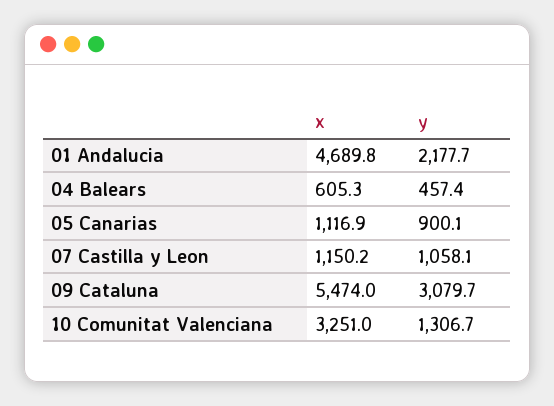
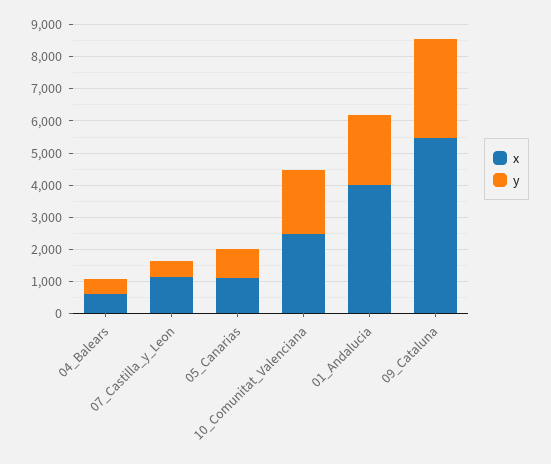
  {
    "x": {
-     "01 Andalucia": 4689.8,
+     "01 Andalucia": 4000,
      "04 Balears": 605.3,
      "05 Canarias": 1116.9,
      "07 Castilla y Leon": 1150.2,
      "09 Cataluna": 5474,
-     "10 Comunitat Valenciana": 3251
+     "10 Comunitat Valenciana": 2500
    },
    "y": {
      "01 Andalucia": 2177.7,
      "04 Balears": 457.4,
      "05 Canarias": 900.1,
-     "07 Castilla y Leon": 1058.1,
+     "07 Castilla y Leon": 500,
      "09 Cataluna": 3079.7,
-     "10 Comunitat Valenciana": 1306.7
+     "10 Comunitat Valenciana": 2000
    }
  }

